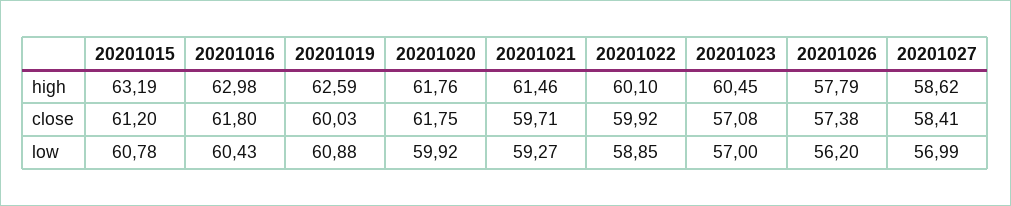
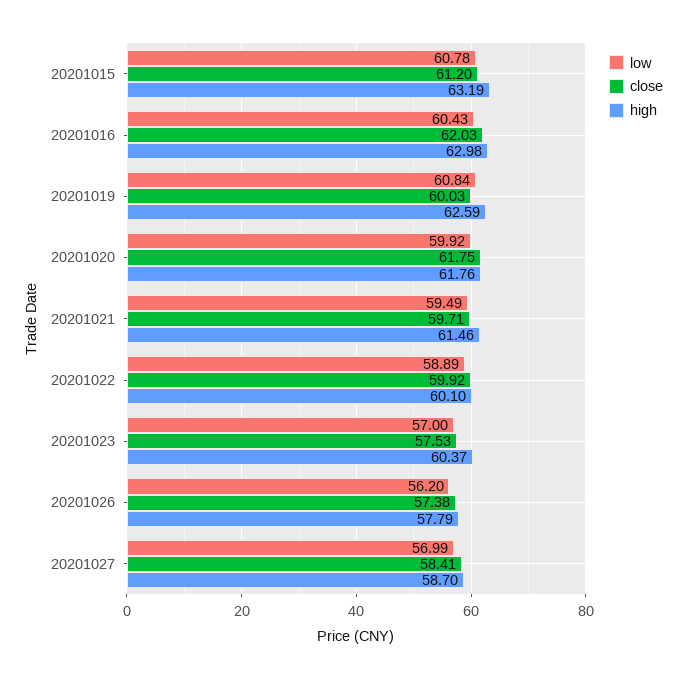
  {
    "high": {
      "20201015": 63.19,
      "20201016": 62.98,
      "20201019": 62.59,
      "20201020": 61.76,
      "20201021": 61.46,
      "20201022": 60.1,
-     "20201023": 60.45,
+     "20201023": 60.37,
      "20201026": 57.79,
-     "20201027": 58.62
+     "20201027": 58.7
    },
    "close": {
      "20201015": 61.2,
-     "20201016": 61.8,
+     "20201016": 62.03,
      "20201019": 60.03,
      "20201020": 61.75,
      "20201021": 59.71,
      "20201022": 59.92,
-     "20201023": 57.08,
+     "20201023": 57.53,
      "20201026": 57.38,
      "20201027": 58.41
    },
    "low": {
      "20201015": 60.78,
      "20201016": 60.43,
-     "20201019": 60.88,
+     "20201019": 60.84,
      "20201020": 59.92,
-     "20201021": 59.27,
+     "20201021": 59.49,
-     "20201022": 58.85,
+     "20201022": 58.89,
      "20201023": 57,
      "20201026": 56.2,
      "20201027": 56.99
    }
  }

